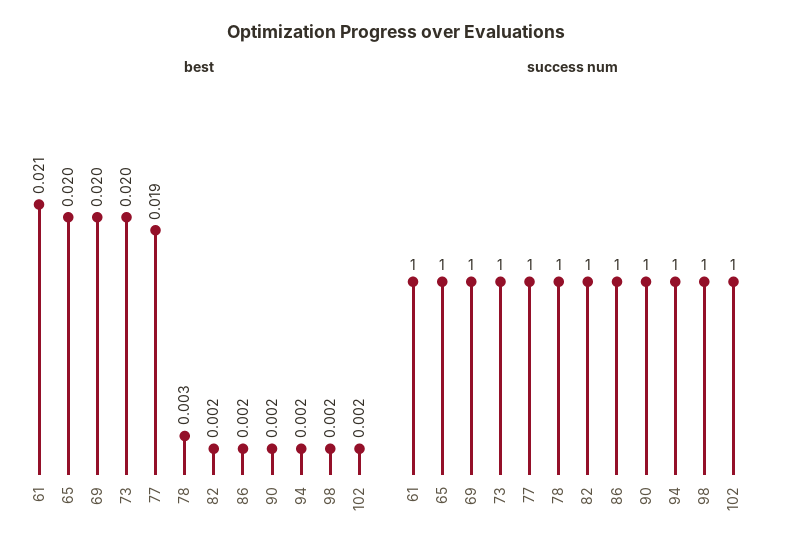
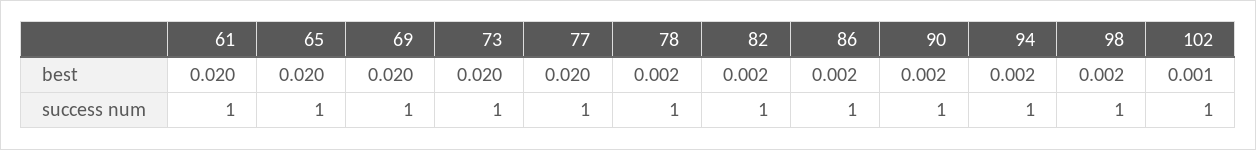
  {
    "best": {
-     "61": 0.021,
+     "61": 0.02,
      "65": 0.02,
      "69": 0.02,
      "73": 0.02,
-     "77": 0.019,
+     "77": 0.02,
-     "78": 0.003,
+     "78": 0.002,
      "82": 0.002,
      "86": 0.002,
      "90": 0.002,
      "94": 0.002,
      "98": 0.002,
-     "102": 0.002
+     "102": 0.001
    },
    "success num": {
      "61": 1,
      "65": 1,
      "69": 1,
      "73": 1,
      "77": 1,
      "78": 1,
      "82": 1,
      "86": 1,
      "90": 1,
      "94": 1,
      "98": 1,
      "102": 1
    }
  }

